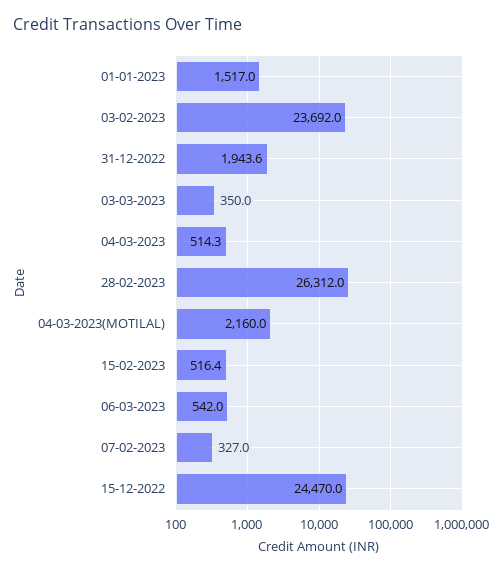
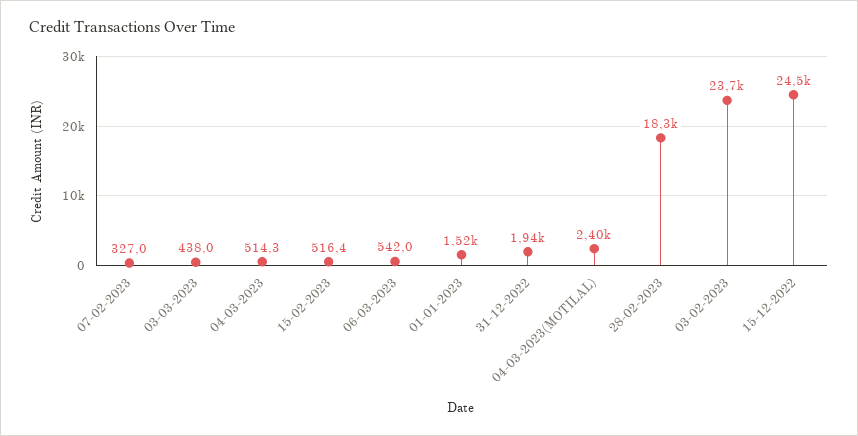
  {
    "01-01-2023": 1517,
    "03-02-2023": 23692,
    "31-12-2022": 1943.6,
-   "03-03-2023": 350,
+   "03-03-2023": 438,
    "04-03-2023": 514.3,
-   "28-02-2023": 26312,
+   "28-02-2023": 18300,
-   "04-03-2023(MOTILAL)": 2160,
+   "04-03-2023(MOTILAL)": 2400,
    "15-02-2023": 516.4,
    "06-03-2023": 542,
    "07-02-2023": 327,
    "15-12-2022": 24470
  }

